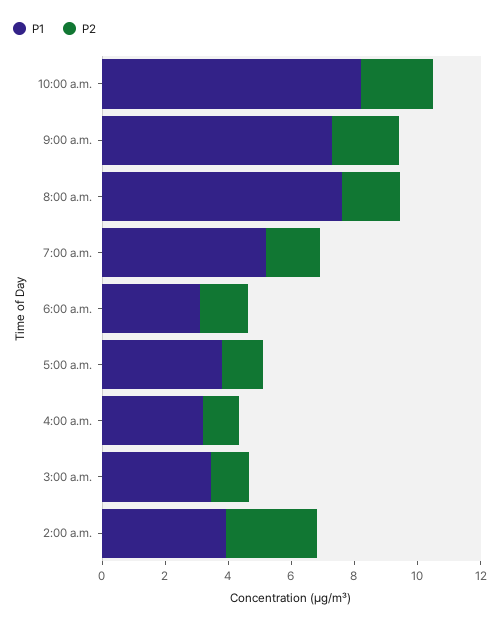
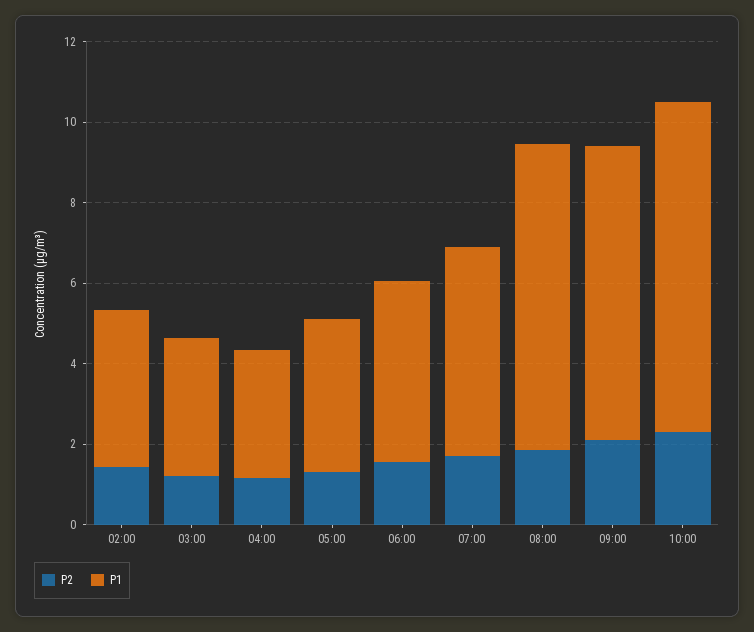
  {
    "P1": {
      "10:00 a.m.": 8,
      "9:00 a.m.": 7.5,
      "8:00 a.m.": 7.5,
      "7:00 a.m.": 5,
-     "6:00 a.m.": 3,
+     "6:00 a.m.": 4.5,
      "5:00 a.m.": 4,
      "4:00 a.m.": 3,
      "3:00 a.m.": 3.5,
      "2:00 a.m.": 4
    },
    "P2": {
      "10:00 a.m.": 2.5,
      "9:00 a.m.": 2,
      "8:00 a.m.": 2,
      "7:00 a.m.": 1.5,
      "6:00 a.m.": 1.5,
      "5:00 a.m.": 1.5,
      "4:00 a.m.": 1,
      "3:00 a.m.": 1,
-     "2:00 a.m.": 3
+     "2:00 a.m.": 1.5
    }
  }

